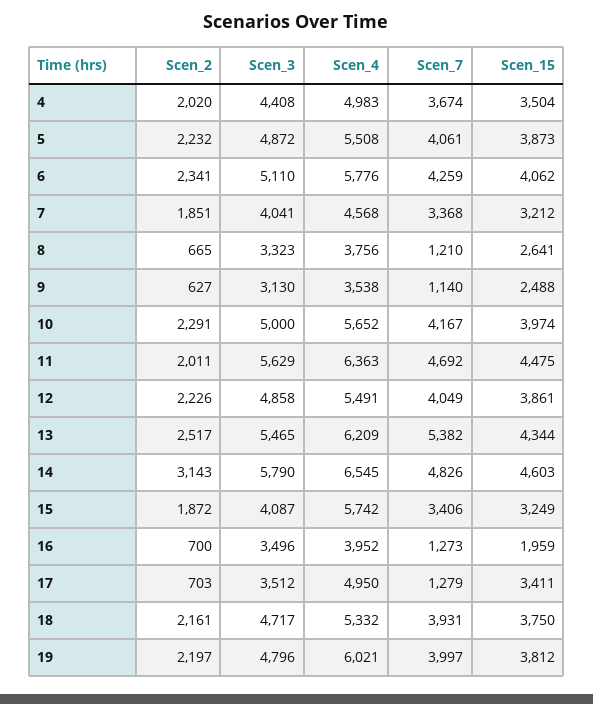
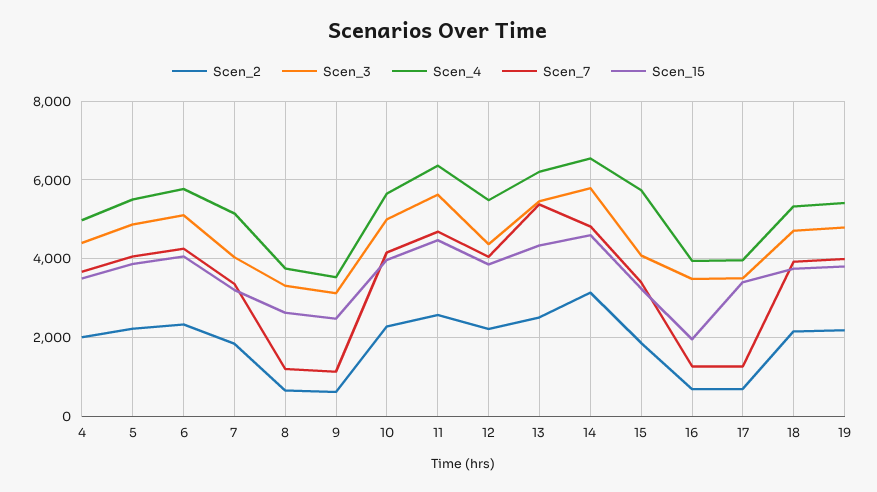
  {
    "Scen_2": {
      "4": 2020,
      "5": 2232,
      "6": 2341,
      "7": 1851,
      "8": 665,
      "9": 627,
      "10": 2291,
-     "11": 2011,
+     "11": 2600,
      "12": 2226,
      "13": 2517,
      "14": 3143,
      "15": 1872,
      "16": 700,
      "17": 703,
      "18": 2161,
      "19": 2197
    },
    "Scen_3": {
      "4": 4408,
      "5": 4872,
      "6": 5110,
      "7": 4041,
      "8": 3323,
      "9": 3130,
      "10": 5000,
      "11": 5629,
-     "12": 4858,
+     "12": 4400,
      "13": 5465,
      "14": 5790,
      "15": 4087,
      "16": 3496,
      "17": 3512,
      "18": 4717,
      "19": 4796
    },
    "Scen_4": {
      "4": 4983,
      "5": 5508,
      "6": 5776,
-     "7": 4568,
+     "7": 5200,
      "8": 3756,
      "9": 3538,
      "10": 5652,
      "11": 6363,
      "12": 5491,
      "13": 6209,
      "14": 6545,
      "15": 5742,
      "16": 3952,
-     "17": 4950,
+     "17": 4000,
      "18": 5332,
-     "19": 6021
+     "19": 5400
    },
    "Scen_7": {
      "4": 3674,
      "5": 4061,
      "6": 4259,
      "7": 3368,
      "8": 1210,
      "9": 1140,
      "10": 4167,
      "11": 4692,
      "12": 4049,
      "13": 5382,
      "14": 4826,
      "15": 3406,
      "16": 1273,
      "17": 1279,
      "18": 3931,
      "19": 3997
    },
    "Scen_15": {
      "4": 3504,
      "5": 3873,
      "6": 4062,
      "7": 3212,
      "8": 2641,
      "9": 2488,
      "10": 3974,
      "11": 4475,
      "12": 3861,
      "13": 4344,
      "14": 4603,
      "15": 3249,
      "16": 1959,
      "17": 3411,
      "18": 3750,
      "19": 3812
    }
  }

